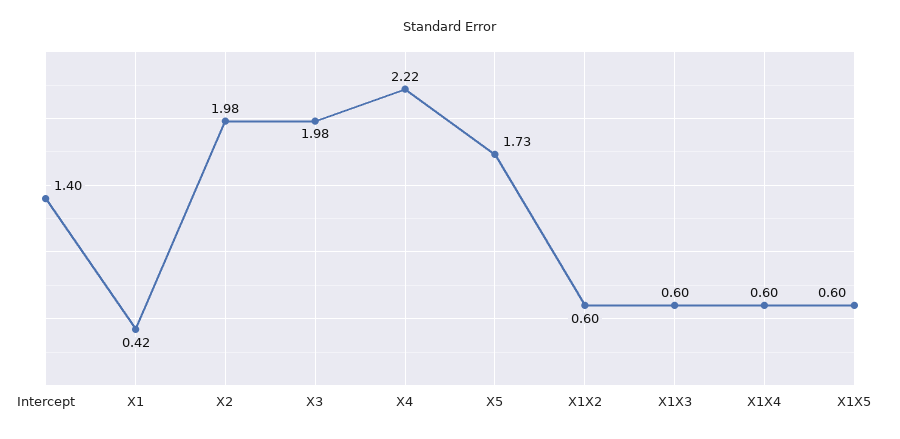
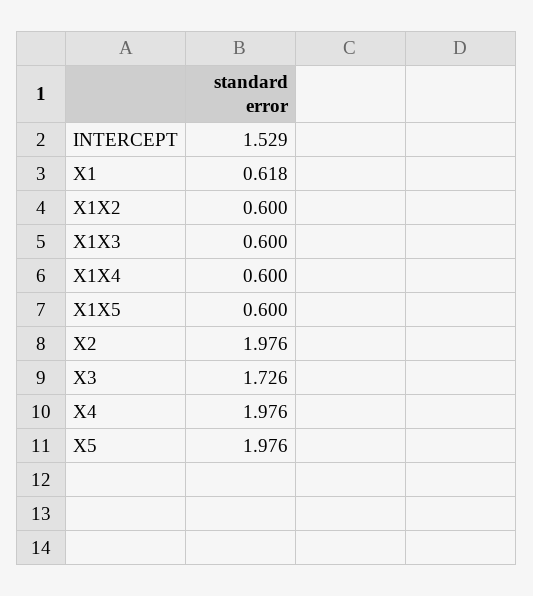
  {
-   "Intercept": 1.4,
+   "Intercept": 1.529,
-   "X1": 0.42,
+   "X1": 0.618,
    "X2": 1.976,
-   "X3": 1.98,
+   "X3": 1.726,
-   "X4": 2.22,
+   "X4": 1.976,
-   "X5": 1.73,
+   "X5": 1.976,
    "X1X2": 0.6,
    "X1X3": 0.6,
    "X1X4": 0.6,
    "X1X5": 0.6
  }

